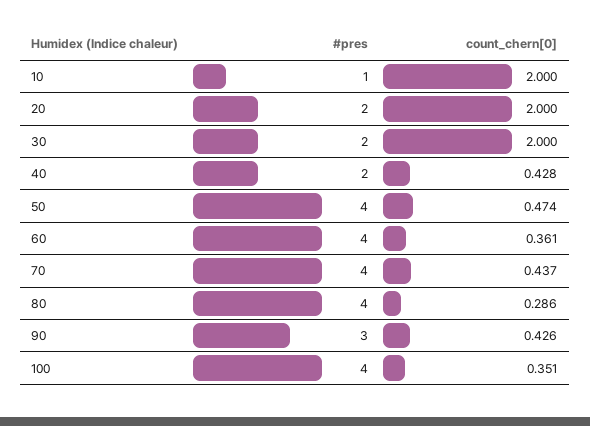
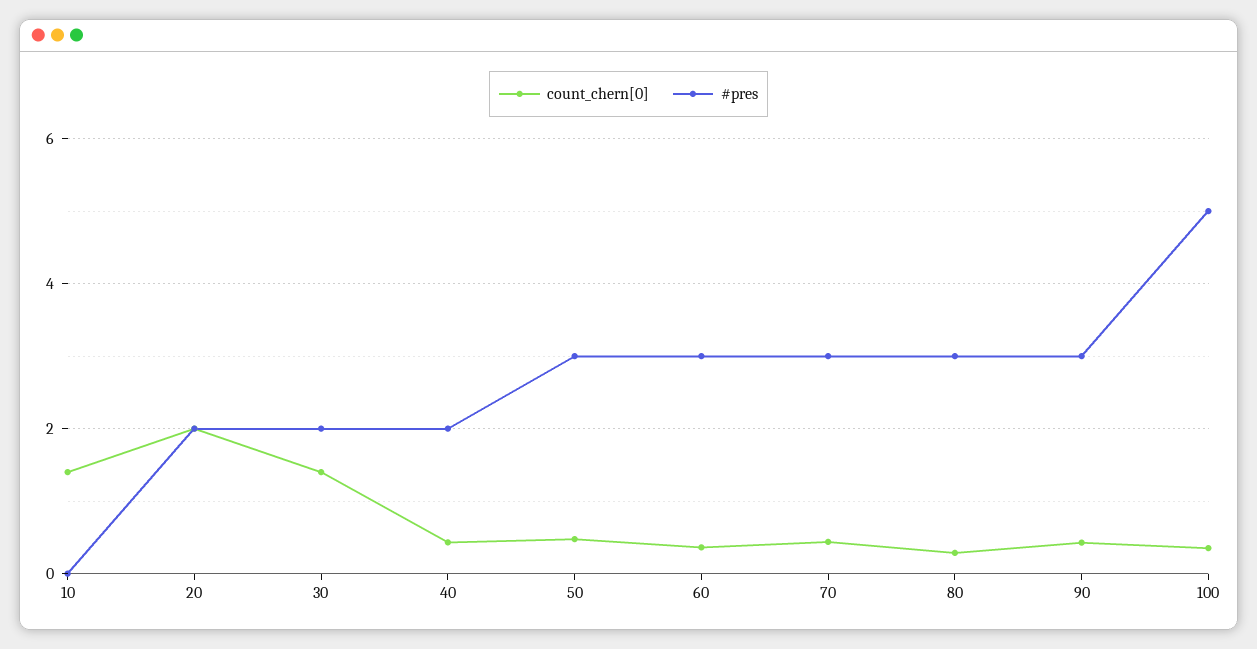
  {
    "#pres": {
-     "10": 1,
+     "10": 0,
      "20": 2,
      "30": 2,
      "40": 2,
-     "50": 4,
+     "50": 3,
-     "60": 4,
+     "60": 3,
-     "70": 4,
+     "70": 3,
-     "80": 4,
+     "80": 3,
      "90": 3,
-     "100": 4
+     "100": 5
    },
    "count_chern[0]": {
-     "10": 2,
+     "10": 1.4,
      "20": 2,
-     "30": 2,
+     "30": 1.4,
      "40": 0.428,
      "50": 0.474,
      "60": 0.361,
      "70": 0.437,
      "80": 0.286,
      "90": 0.426,
      "100": 0.351
    }
  }

